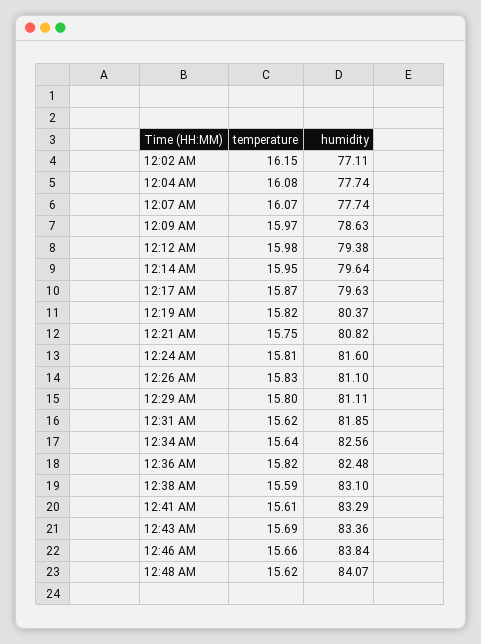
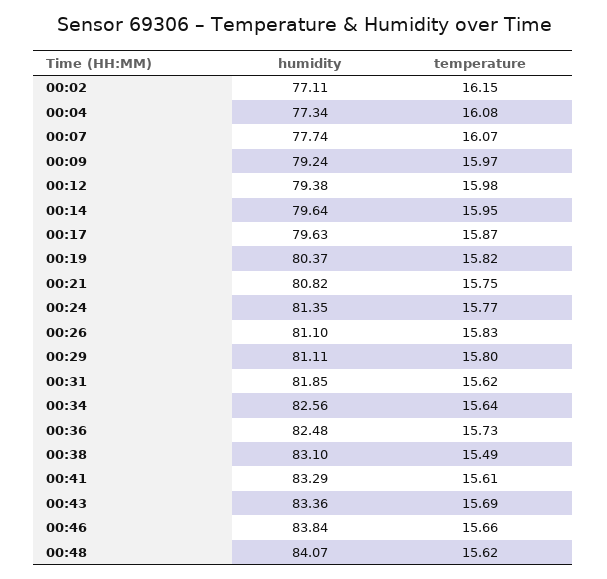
  {
    "temperature": {
      "12:02 AM": 16.15,
      "12:04 AM": 16.08,
      "12:07 AM": 16.07,
      "12:09 AM": 15.97,
      "12:12 AM": 15.98,
      "12:14 AM": 15.95,
      "12:17 AM": 15.87,
      "12:19 AM": 15.82,
      "12:21 AM": 15.75,
-     "12:24 AM": 15.81,
+     "12:24 AM": 15.77,
      "12:26 AM": 15.83,
      "12:29 AM": 15.8,
      "12:31 AM": 15.62,
      "12:34 AM": 15.64,
-     "12:36 AM": 15.82,
+     "12:36 AM": 15.73,
-     "12:38 AM": 15.59,
+     "12:38 AM": 15.49,
      "12:41 AM": 15.61,
      "12:43 AM": 15.69,
      "12:46 AM": 15.66,
      "12:48 AM": 15.62
    },
    "humidity": {
      "12:02 AM": 77.11,
-     "12:04 AM": 77.74,
+     "12:04 AM": 77.34,
      "12:07 AM": 77.74,
-     "12:09 AM": 78.63,
+     "12:09 AM": 79.24,
      "12:12 AM": 79.38,
      "12:14 AM": 79.64,
      "12:17 AM": 79.63,
      "12:19 AM": 80.37,
      "12:21 AM": 80.82,
-     "12:24 AM": 81.6,
+     "12:24 AM": 81.35,
      "12:26 AM": 81.1,
      "12:29 AM": 81.11,
      "12:31 AM": 81.85,
      "12:34 AM": 82.56,
      "12:36 AM": 82.48,
      "12:38 AM": 83.1,
      "12:41 AM": 83.29,
      "12:43 AM": 83.36,
      "12:46 AM": 83.84,
      "12:48 AM": 84.07
    }
  }

